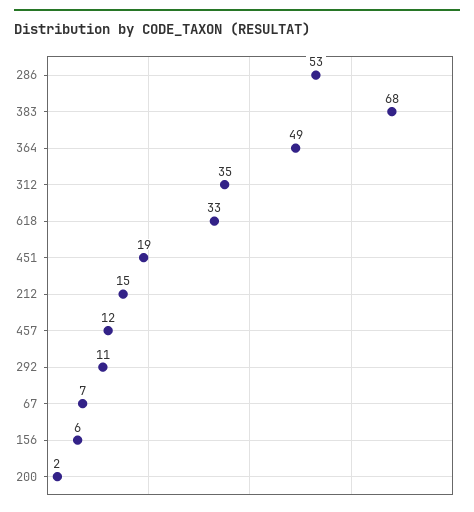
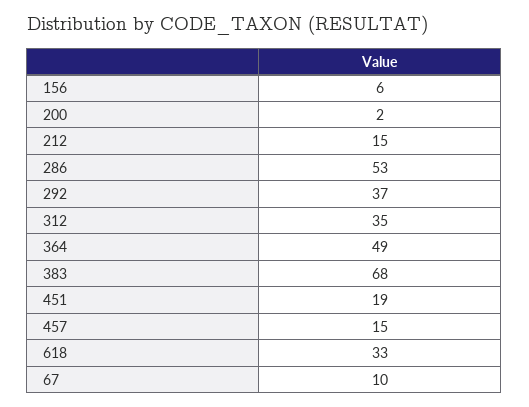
  {
    "286": 53,
    "383": 68,
    "364": 49,
    "312": 35,
    "618": 33,
    "451": 19,
    "212": 15,
-   "457": 12,
+   "457": 15,
-   "292": 11,
+   "292": 37,
-   "67": 7,
+   "67": 10,
    "156": 6,
    "200": 2
  }

